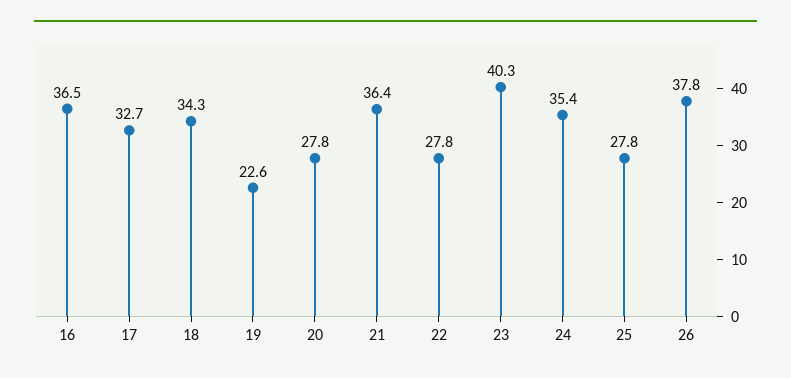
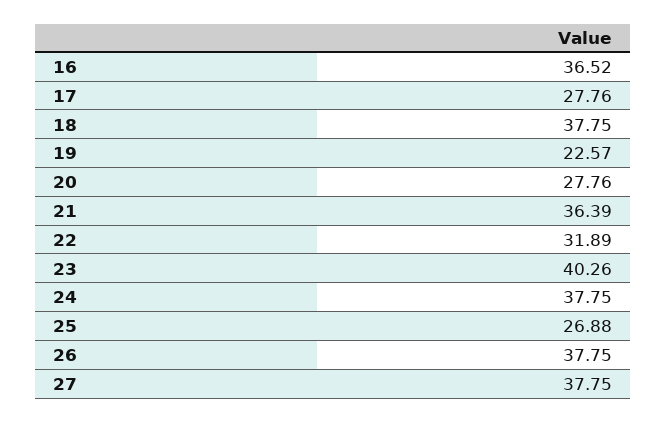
  {
    "16": 36.52,
-   "17": 32.7,
+   "17": 27.76,
-   "18": 34.3,
+   "18": 37.75,
    "19": 22.57,
    "20": 27.76,
    "21": 36.39,
-   "22": 27.8,
+   "22": 31.89,
    "23": 40.26,
-   "24": 35.4,
+   "24": 37.75,
-   "25": 27.8,
+   "25": 26.88,
-   "26": 37.75
+   "26": 37.75,
+   "27": 37.75
  }

